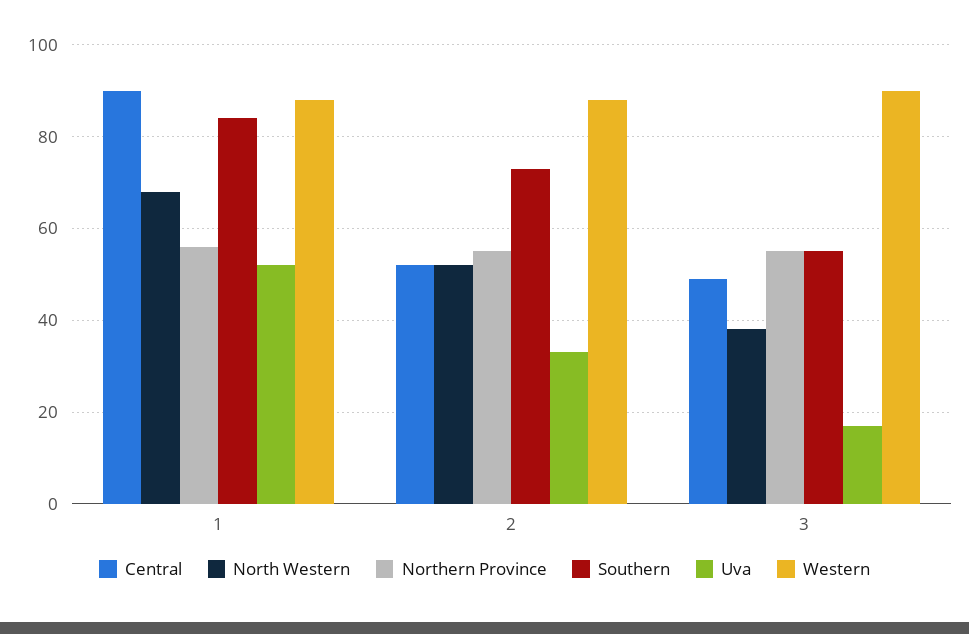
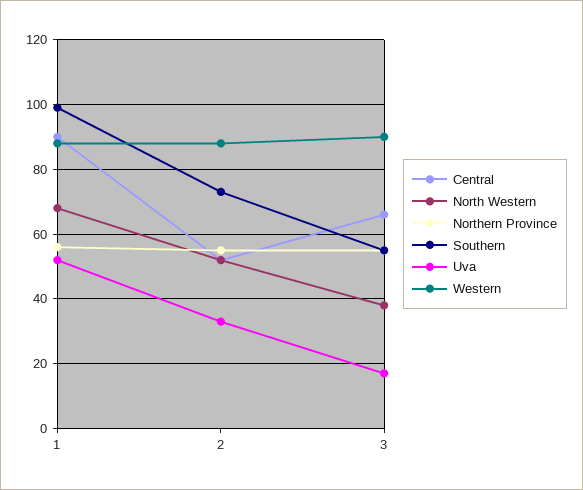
  {
    "Central": {
      "1": 90,
      "2": 50,
-     "3": 50
+     "3": 65
    },
    "North Western": {
      "1": 70,
      "2": 50,
      "3": 40
    },
    "Northern Province": {
      "1": 55,
      "2": 55,
      "3": 55
    },
    "Southern": {
-     "1": 85,
+     "1": 100,
      "2": 75,
      "3": 55
    },
    "Uva": {
      "1": 50,
      "2": 35,
      "3": 15
    },
    "Western": {
      "1": 90,
      "2": 90,
      "3": 90
    }
  }

